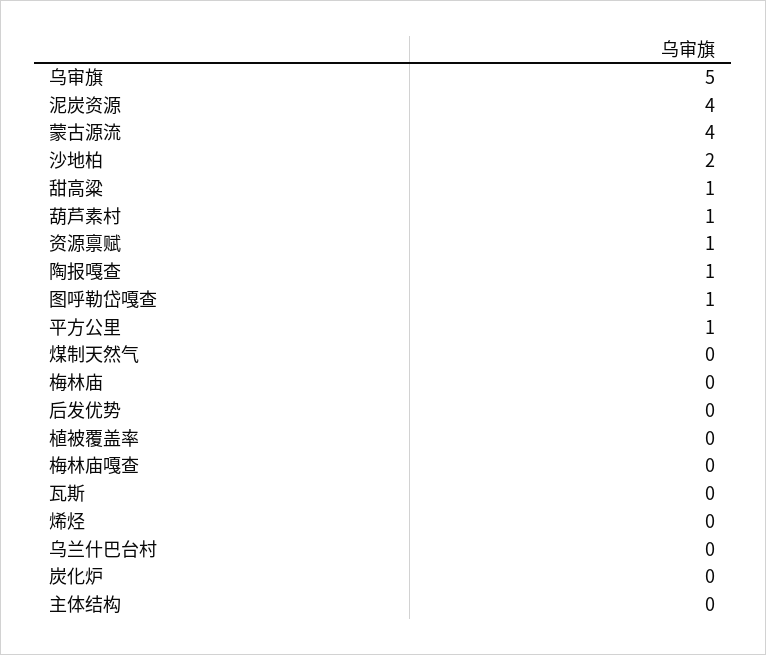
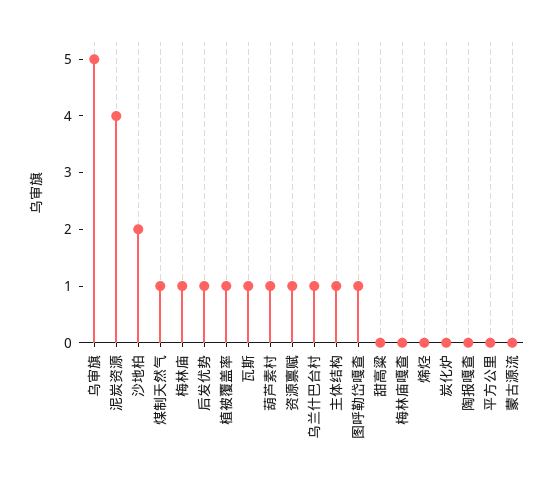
  {
    "乌审旗": 5,
    "泥炭资源": 4,
-   "蒙古源流": 4,
+   "蒙古源流": 0,
    "沙地柏": 2,
-   "甜高粱": 1,
+   "甜高粱": 0,
    "葫芦素村": 1,
    "资源禀赋": 1,
-   "陶报嘎查": 1,
+   "陶报嘎查": 0,
    "图呼勒岱嘎查": 1,
-   "平方公里": 1,
+   "平方公里": 0,
-   "煤制天然气": 0,
+   "煤制天然气": 1,
-   "梅林庙": 0,
+   "梅林庙": 1,
-   "后发优势": 0,
+   "后发优势": 1,
-   "植被覆盖率": 0,
+   "植被覆盖率": 1,
    "梅林庙嘎查": 0,
-   "瓦斯": 0,
+   "瓦斯": 1,
    "烯烃": 0,
-   "乌兰什巴台村": 0,
+   "乌兰什巴台村": 1,
    "炭化炉": 0,
-   "主体结构": 0
+   "主体结构": 1
  }

